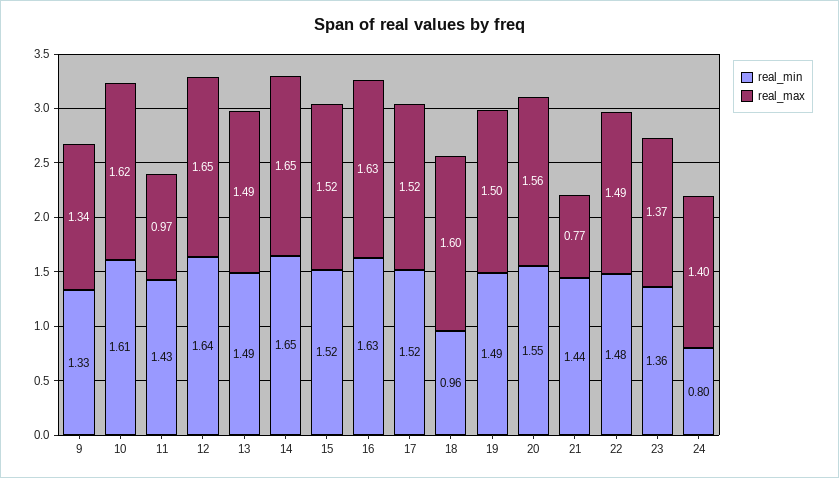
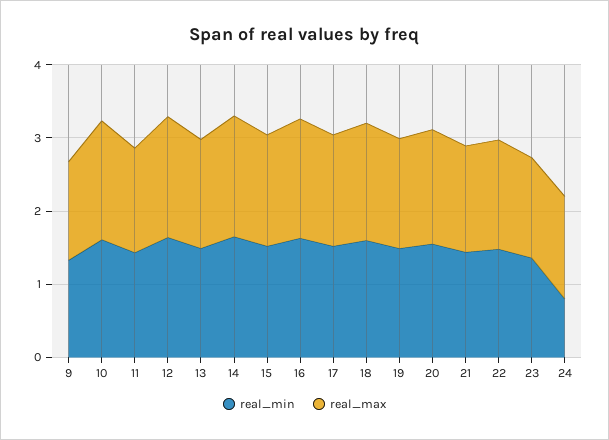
  {
    "real_min": {
      "9": 1.33,
      "10": 1.61,
      "11": 1.43,
      "12": 1.64,
      "13": 1.49,
      "14": 1.65,
      "15": 1.52,
      "16": 1.63,
      "17": 1.52,
-     "18": 0.96,
+     "18": 1.6,
      "19": 1.49,
      "20": 1.55,
      "21": 1.44,
      "22": 1.48,
      "23": 1.36,
      "24": 0.8
    },
    "real_max": {
      "9": 1.34,
      "10": 1.62,
-     "11": 0.97,
+     "11": 1.4,
      "12": 1.65,
      "13": 1.49,
      "14": 1.65,
      "15": 1.52,
      "16": 1.63,
      "17": 1.52,
      "18": 1.6,
      "19": 1.5,
      "20": 1.56,
-     "21": 0.77,
+     "21": 1.4,
      "22": 1.49,
      "23": 1.37,
      "24": 1.4
    }
  }

